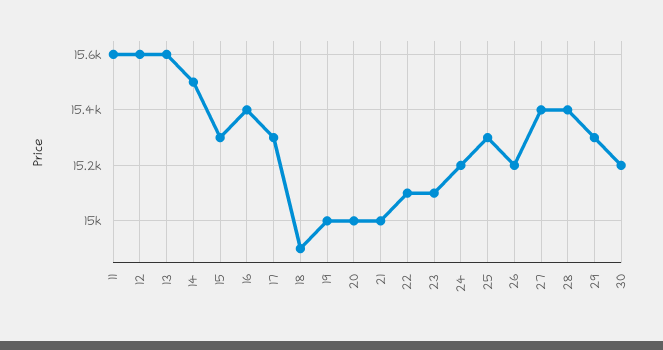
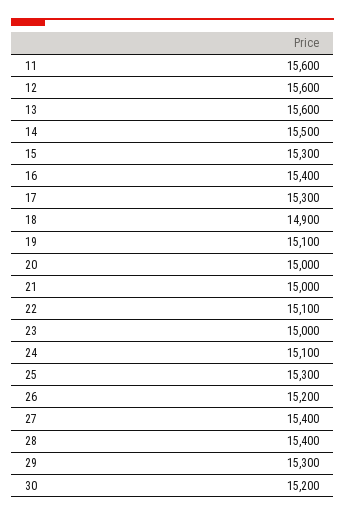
  {
    "11": 15600,
    "12": 15600,
    "13": 15600,
    "14": 15500,
    "15": 15300,
    "16": 15400,
    "17": 15300,
    "18": 14900,
-   "19": 15000,
+   "19": 15100,
    "20": 15000,
    "21": 15000,
    "22": 15100,
-   "23": 15100,
+   "23": 15000,
-   "24": 15200,
+   "24": 15100,
    "25": 15300,
    "26": 15200,
    "27": 15400,
    "28": 15400,
    "29": 15300,
    "30": 15200
  }

